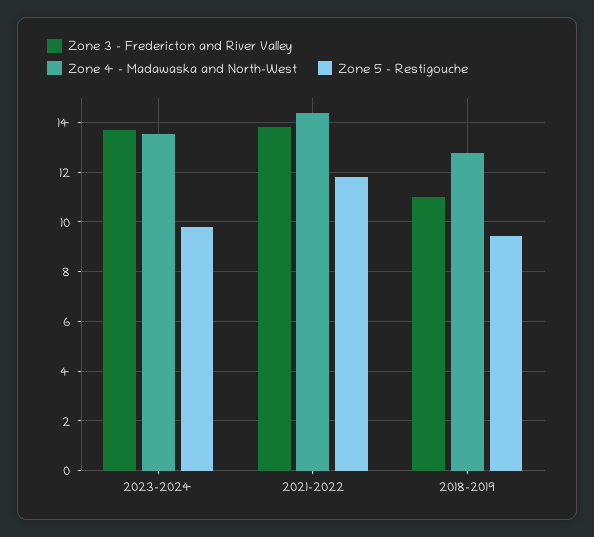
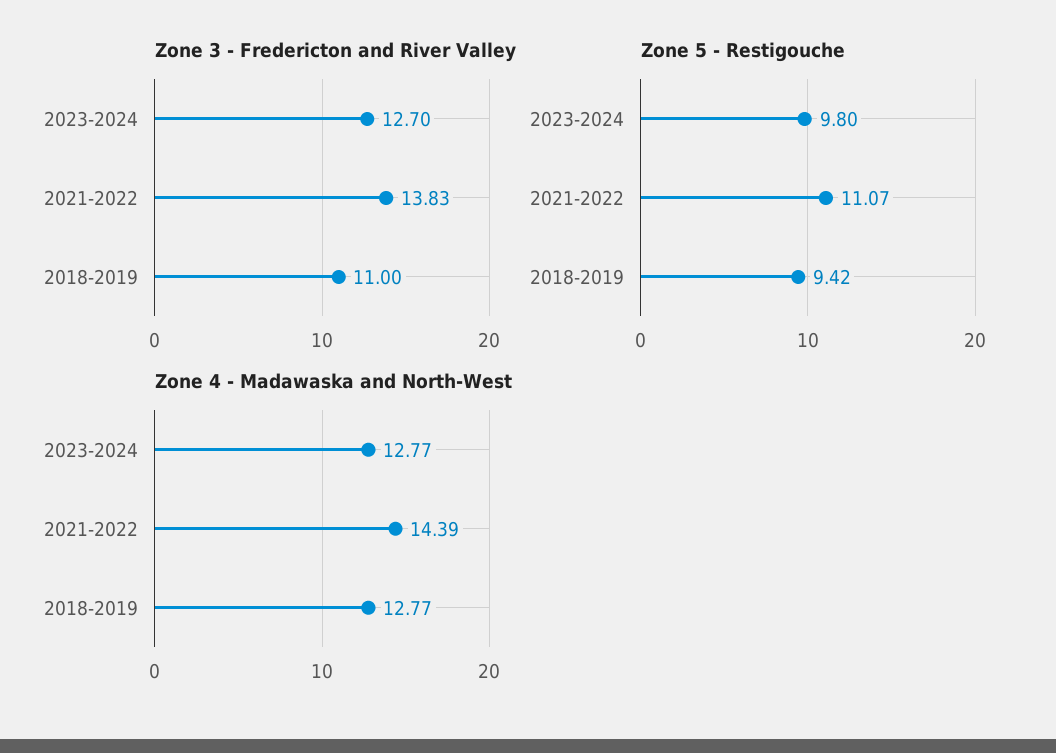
  {
    "Zone 3 - Fredericton and River Valley": {
-     "2023-2024": 13.75,
+     "2023-2024": 12.7,
      "2021-2022": 13.83,
      "2018-2019": 11
    },
    "Zone 4 - Madawaska and North-West": {
-     "2023-2024": 13.5,
+     "2023-2024": 12.77,
      "2021-2022": 14.39,
      "2018-2019": 12.77
    },
    "Zone 5 - Restigouche": {
      "2023-2024": 9.8,
-     "2021-2022": 11.75,
+     "2021-2022": 11.07,
      "2018-2019": 9.42
    }
  }

